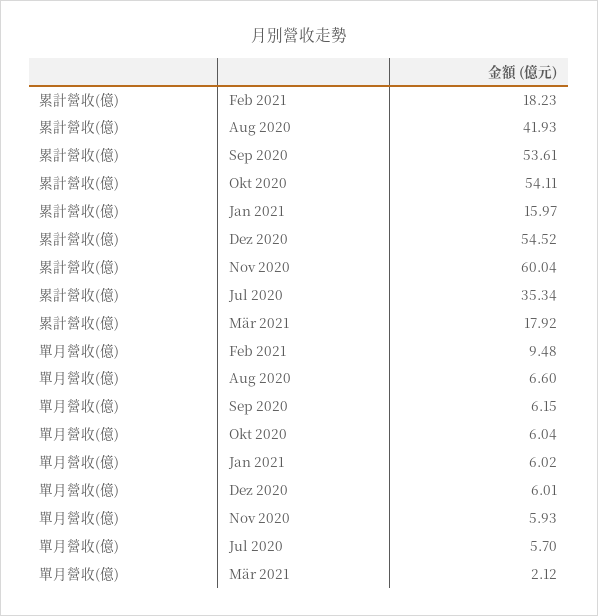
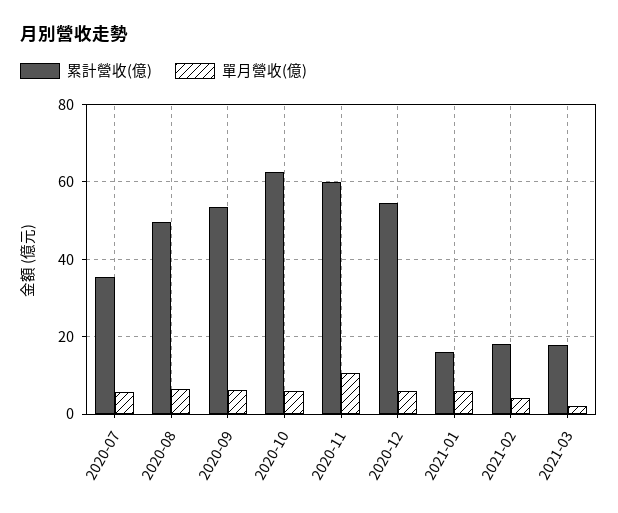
  {
    "累計營收(億)": {
      "Feb 2021": 18.23,
-     "Aug 2020": 41.93,
+     "Aug 2020": 50,
      "Sep 2020": 53.61,
-     "Okt 2020": 54.11,
+     "Okt 2020": 62,
      "Jan 2021": 15.97,
      "Dez 2020": 54.52,
      "Nov 2020": 60.04,
      "Jul 2020": 35.34,
      "Mär 2021": 17.92
    },
    "單月營收(億)": {
-     "Feb 2021": 9.48,
+     "Feb 2021": 4,
      "Aug 2020": 6.6,
      "Sep 2020": 6.15,
      "Okt 2020": 6.04,
      "Jan 2021": 6.02,
      "Dez 2020": 6.01,
-     "Nov 2020": 5.93,
+     "Nov 2020": 10,
      "Jul 2020": 5.7,
      "Mär 2021": 2.12
    }
  }

